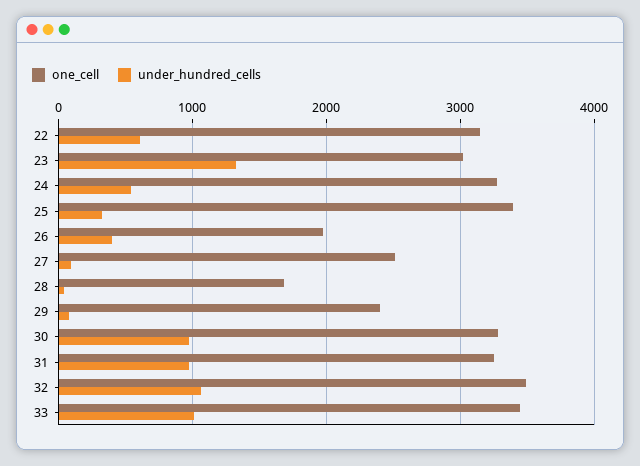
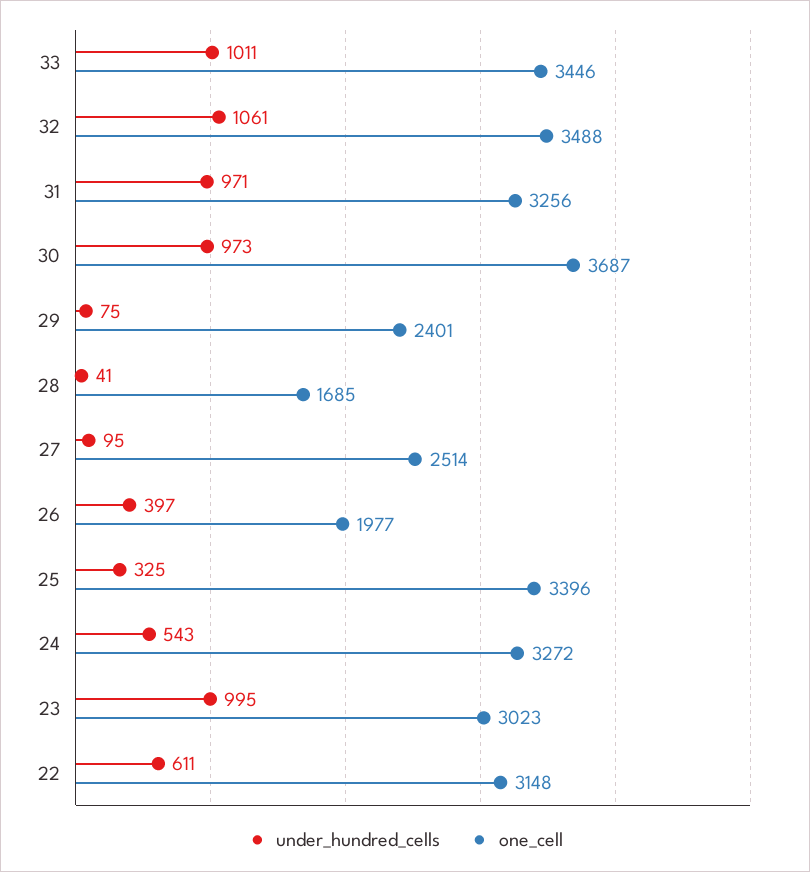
  {
    "one_cell": {
      "22": 3148,
      "23": 3023,
      "24": 3272,
      "25": 3396,
      "26": 1977,
      "27": 2514,
      "28": 1685,
      "29": 2401,
-     "30": 3300,
+     "30": 3687,
      "31": 3256,
      "32": 3488,
      "33": 3446
    },
    "under_hundred_cells": {
      "22": 611,
-     "23": 1300,
+     "23": 995,
      "24": 543,
      "25": 325,
      "26": 397,
      "27": 95,
      "28": 41,
      "29": 75,
      "30": 973,
      "31": 971,
      "32": 1061,
      "33": 1011
    }
  }

